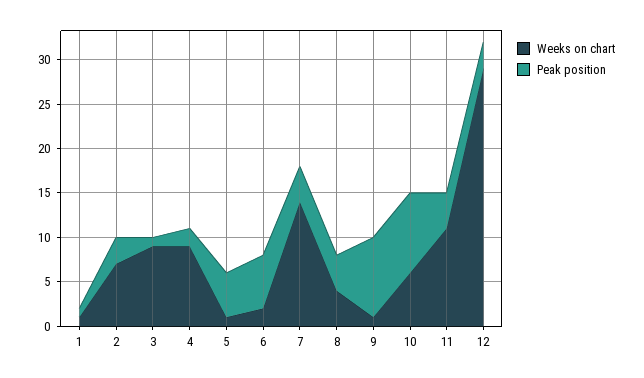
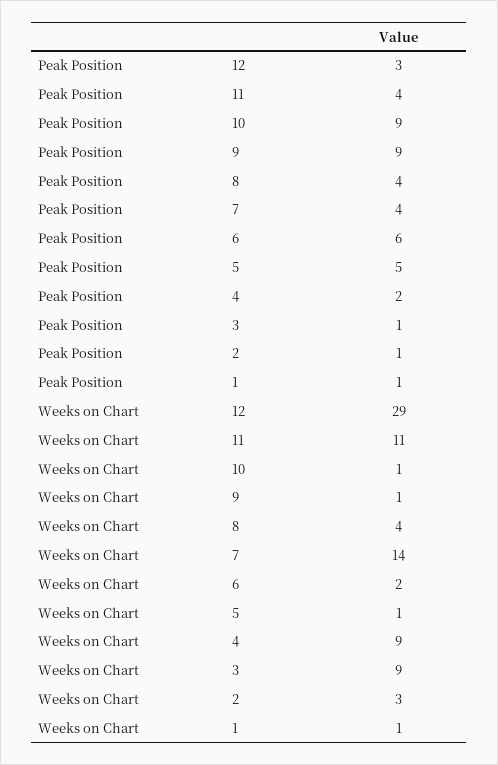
  {
    "Weeks on chart": {
      "1": 1,
-     "2": 7,
+     "2": 3,
      "3": 9,
      "4": 9,
      "5": 1,
      "6": 2,
      "7": 14,
      "8": 4,
      "9": 1,
-     "10": 6,
+     "10": 1,
      "11": 11,
      "12": 29
    },
    "Peak position": {
      "1": 1,
-     "2": 3,
+     "2": 1,
      "3": 1,
      "4": 2,
      "5": 5,
      "6": 6,
      "7": 4,
      "8": 4,
      "9": 9,
      "10": 9,
      "11": 4,
      "12": 3
    }
  }

